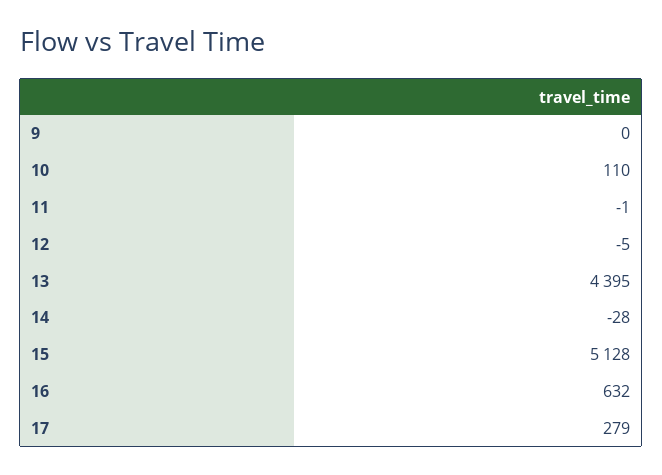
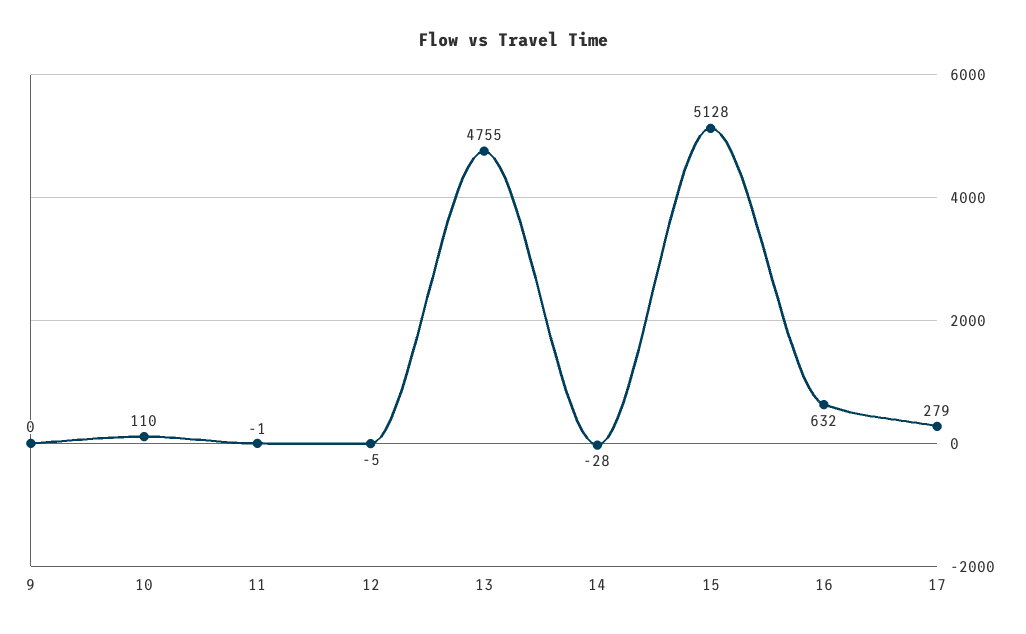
  {
    "9": 0,
    "10": 110,
    "11": -1,
    "12": -5,
-   "13": 4395,
+   "13": 4755,
    "14": -28,
    "15": 5128,
    "16": 632,
    "17": 279
  }

